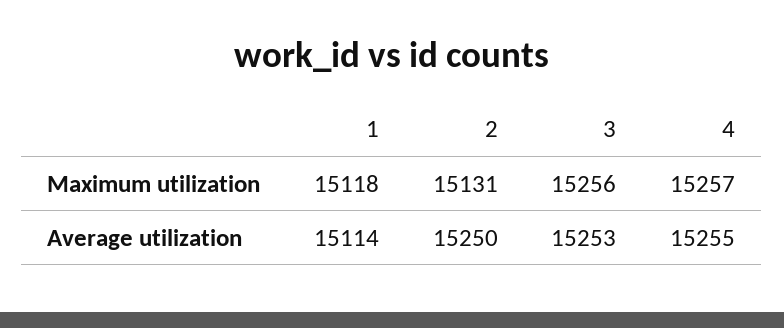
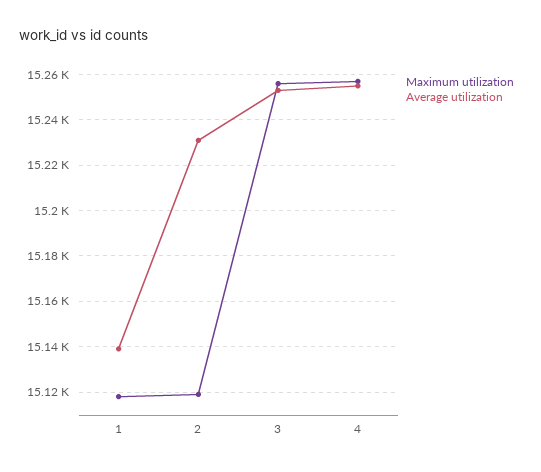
  {
    "Maximum utilization": {
      "1": 15118,
-     "2": 15131,
+     "2": 15120,
      "3": 15256,
      "4": 15257
    },
    "Average utilization": {
-     "1": 15114,
+     "1": 15140,
-     "2": 15250,
+     "2": 15230,
      "3": 15253,
      "4": 15255
    }
  }

